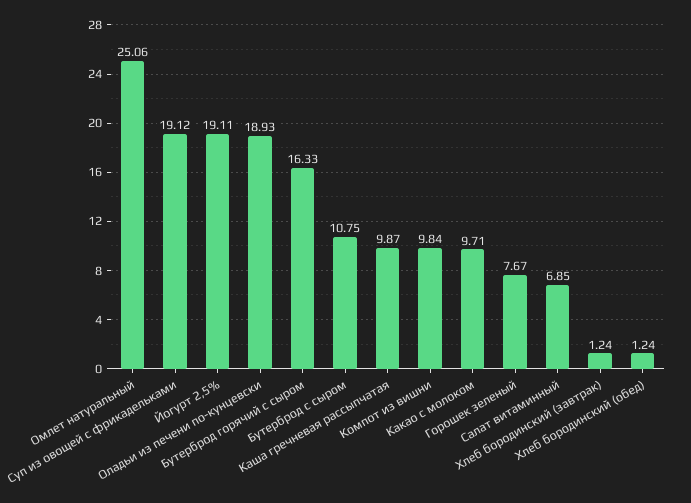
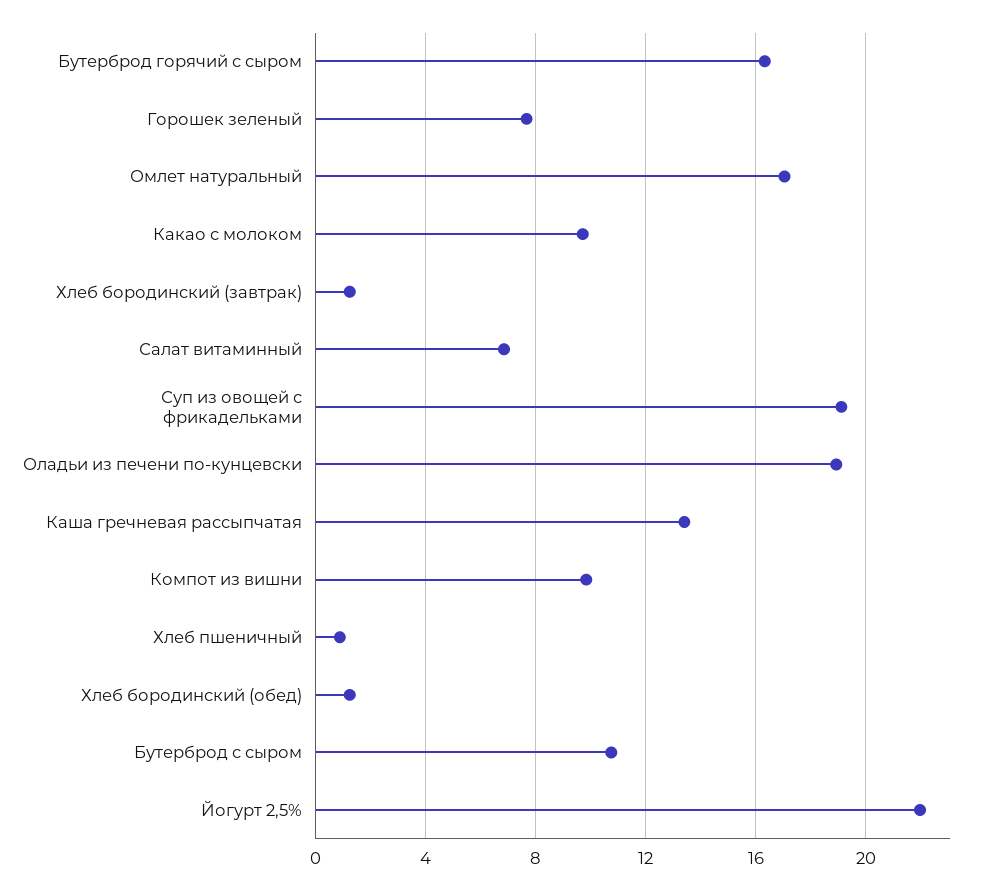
  {
-   "Омлет натуральный": 25.06,
+   "Омлет натуральный": 17,
    "Суп из овощей с фрикадельками": 19.12,
-   "Йогурт 2,5%": 19.11,
+   "Йогурт 2,5%": 22,
    "Оладьи из печени по-кунцевски": 18.93,
    "Бутерброд горячий с сыром": 16.33,
    "Бутерброд с сыром": 10.75,
-   "Каша гречневая рассыпчатая": 9.87,
+   "Каша гречневая рассыпчатая": 13.5,
    "Компот из вишни": 9.84,
    "Какао с молоком": 9.71,
    "Горошек зеленый": 7.67,
    "Салат витаминный": 6.85,
    "Хлеб бородинский (завтрак)": 1.24,
-   "Хлеб бородинский (обед)": 1.24
+   "Хлеб бородинский (обед)": 1.24,
+   "Хлеб пшеничный": 1
  }

